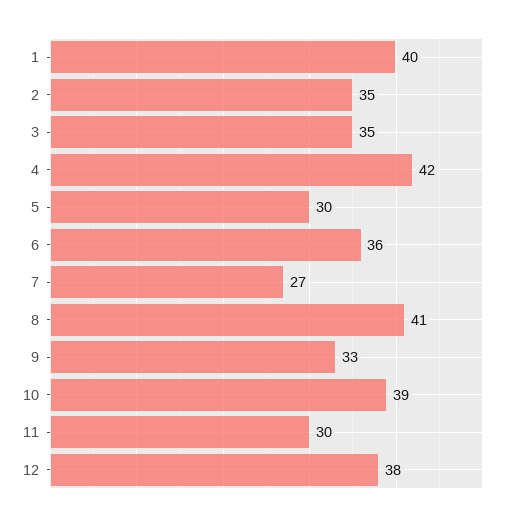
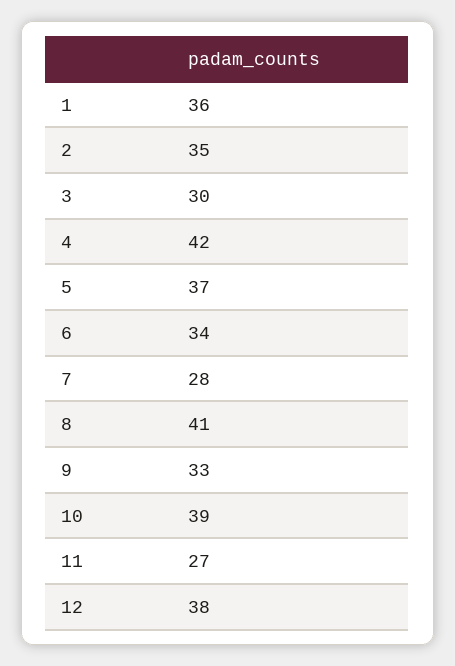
  {
-   "1": 40,
+   "1": 36,
    "2": 35,
-   "3": 35,
+   "3": 30,
    "4": 42,
-   "5": 30,
+   "5": 37,
-   "6": 36,
+   "6": 34,
-   "7": 27,
+   "7": 28,
    "8": 41,
    "9": 33,
    "10": 39,
-   "11": 30,
+   "11": 27,
    "12": 38
  }

